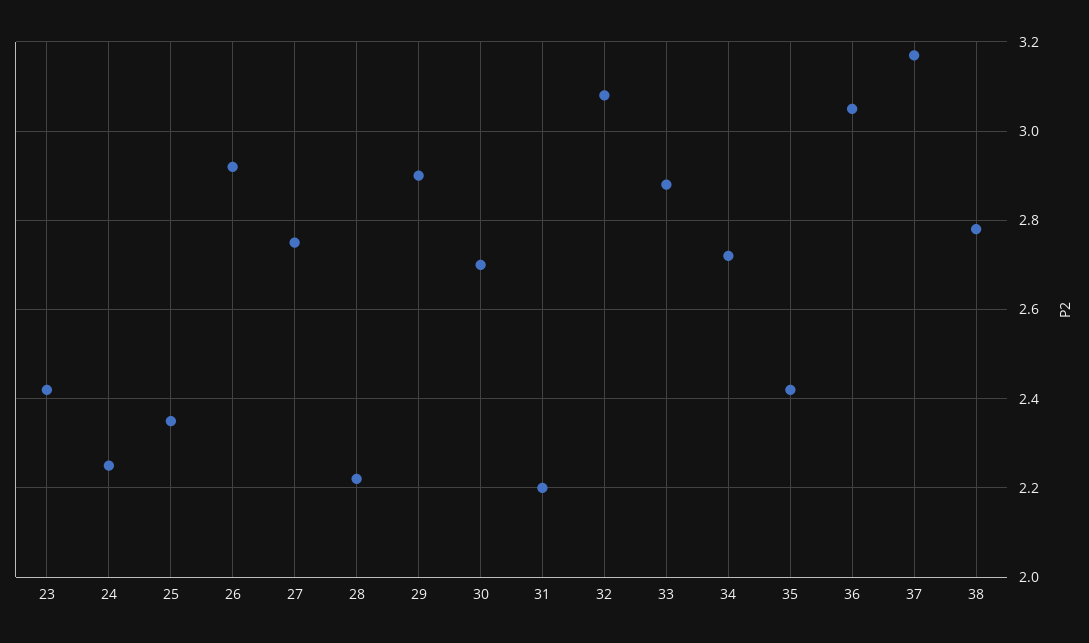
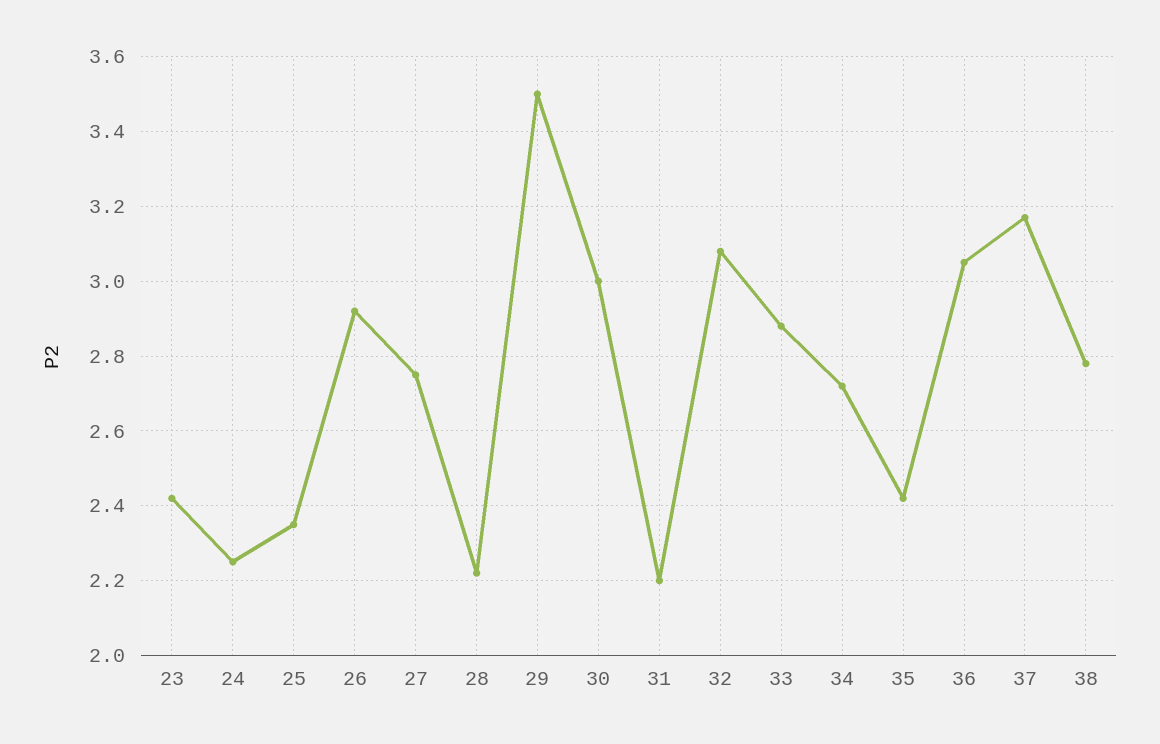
  {
    "23": 2.4,
    "24": 2.25,
    "25": 2.35,
    "26": 2.9,
    "27": 2.75,
    "28": 2.2,
-   "29": 2.9,
+   "29": 3.5,
-   "30": 2.7,
+   "30": 3,
    "31": 2.2,
    "32": 3.1,
    "33": 2.9,
    "34": 2.7,
    "35": 2.4,
    "36": 3.05,
    "37": 3.15,
    "38": 2.8
  }

